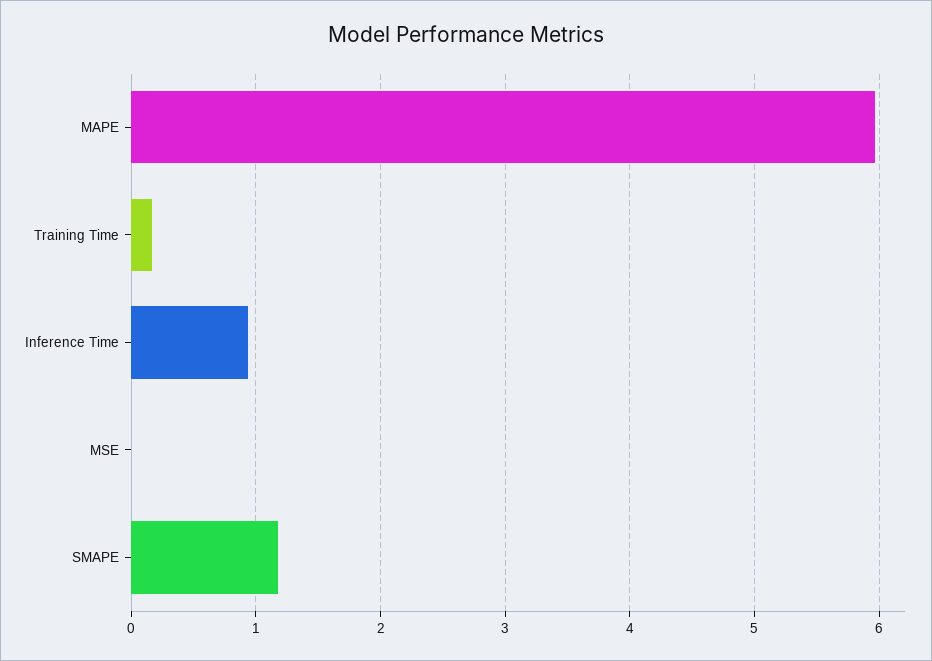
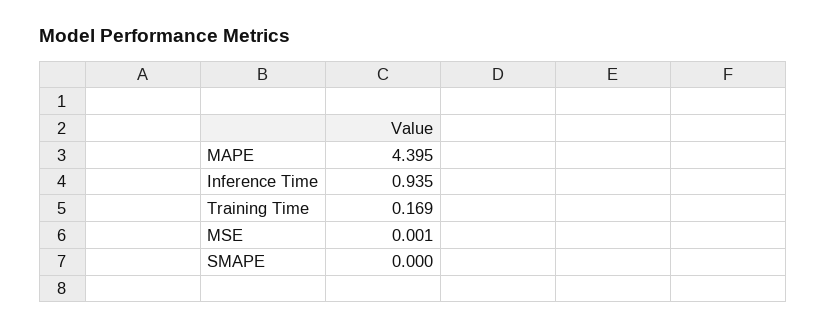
  {
-   "MAPE": 6,
+   "MAPE": 4.395,
    "Training Time": 0.169,
    "Inference Time": 0.935,
    "MSE": 0.001,
-   "SMAPE": 1.2
+   "SMAPE": 0
  }

